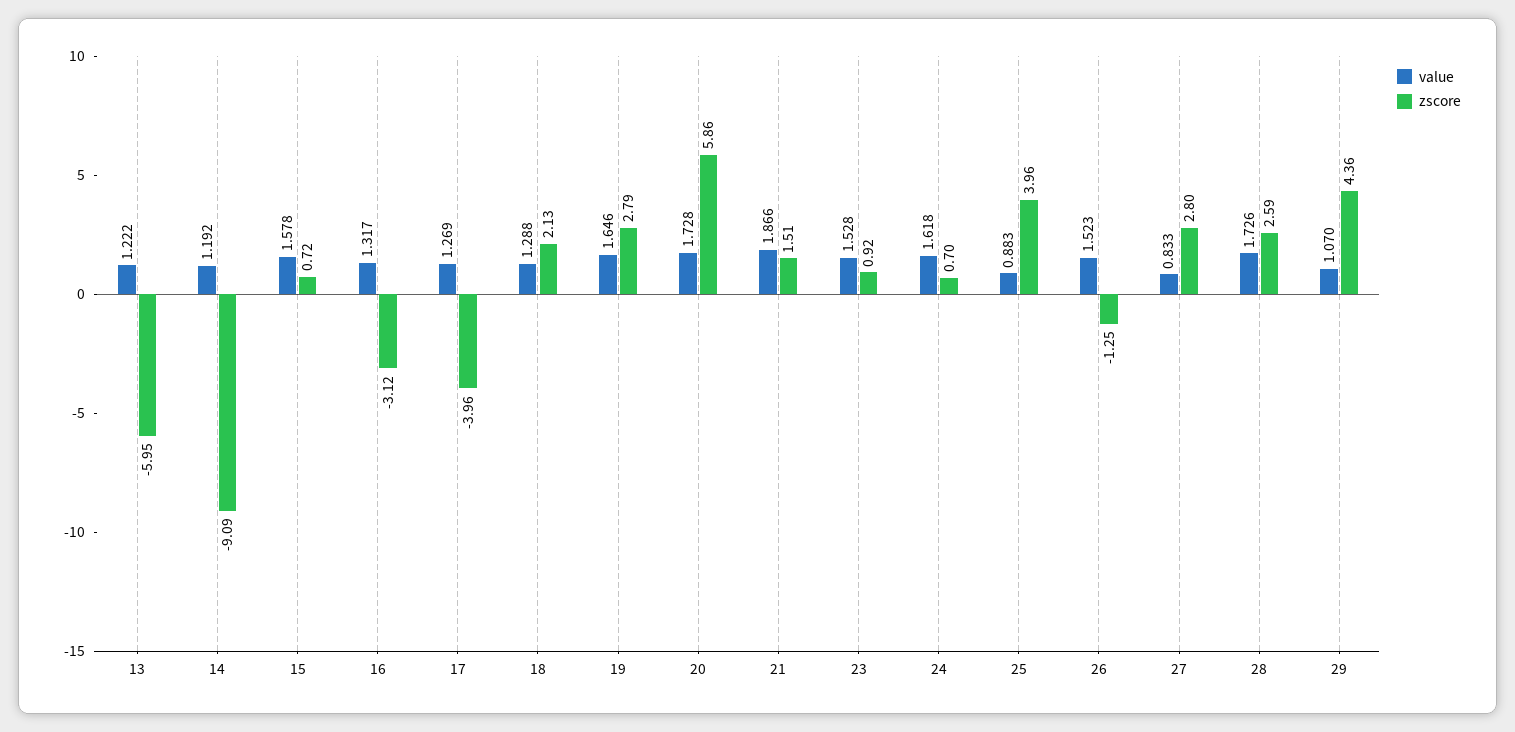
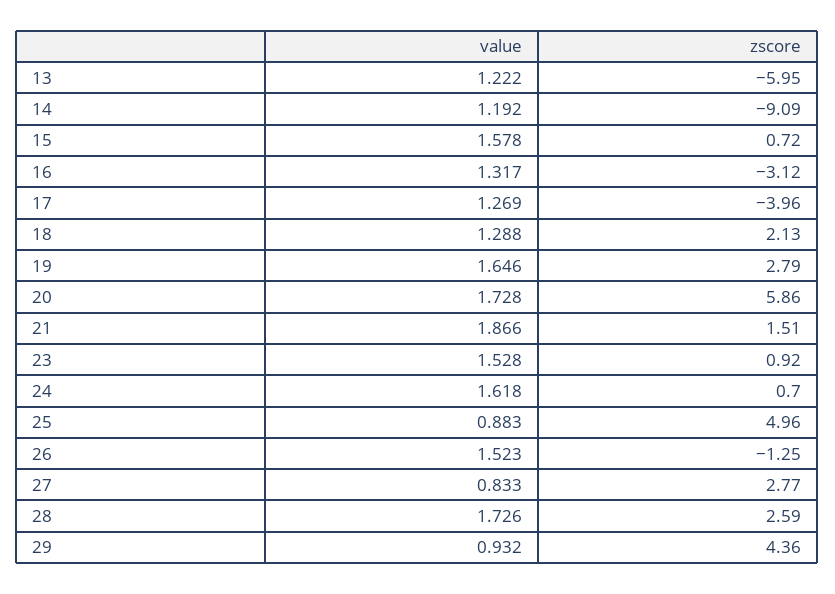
  {
    "value": {
      "13": 1.222,
      "14": 1.192,
      "15": 1.578,
      "16": 1.317,
      "17": 1.269,
      "18": 1.288,
      "19": 1.646,
      "20": 1.728,
      "21": 1.866,
      "23": 1.528,
      "24": 1.618,
      "25": 0.883,
      "26": 1.523,
      "27": 0.833,
      "28": 1.726,
-     "29": 1.07
+     "29": 0.932
    },
    "zscore": {
      "13": -5.95,
      "14": -9.09,
      "15": 0.72,
      "16": -3.12,
      "17": -3.96,
      "18": 2.13,
      "19": 2.79,
      "20": 5.86,
      "21": 1.51,
      "23": 0.92,
      "24": 0.7,
-     "25": 3.96,
+     "25": 4.96,
      "26": -1.25,
-     "27": 2.8,
+     "27": 2.77,
      "28": 2.59,
      "29": 4.36
    }
  }

